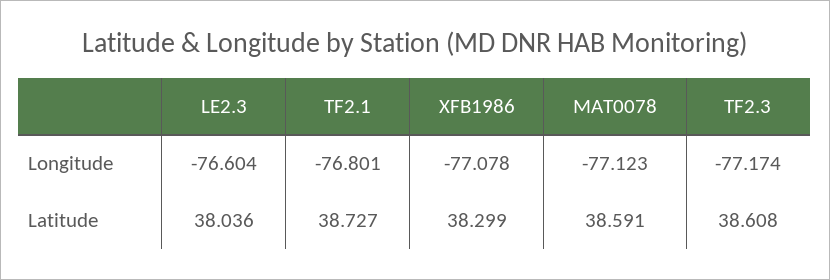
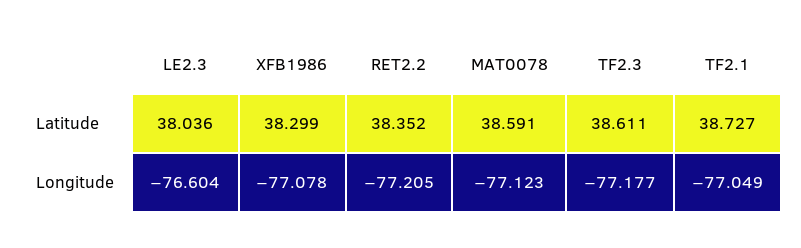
  {
    "LE2.3": {
      "Longitude": -76.604,
      "Latitude": 38.036
    },
    "TF2.1": {
-     "Longitude": -76.801,
+     "Longitude": -77.049,
      "Latitude": 38.727
    },
    "XFB1986": {
      "Longitude": -77.078,
      "Latitude": 38.299
    },
    "MAT0078": {
      "Longitude": -77.123,
      "Latitude": 38.591
    },
    "TF2.3": {
-     "Longitude": -77.174,
+     "Longitude": -77.177,
-     "Latitude": 38.608
+     "Latitude": 38.611
-   }
+   },
+   "RET2.2": {
+     "Latitude": 38.352,
+     "Longitude": -77.205
+   }
  }

